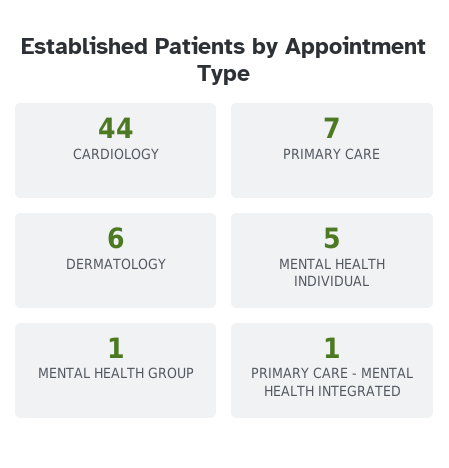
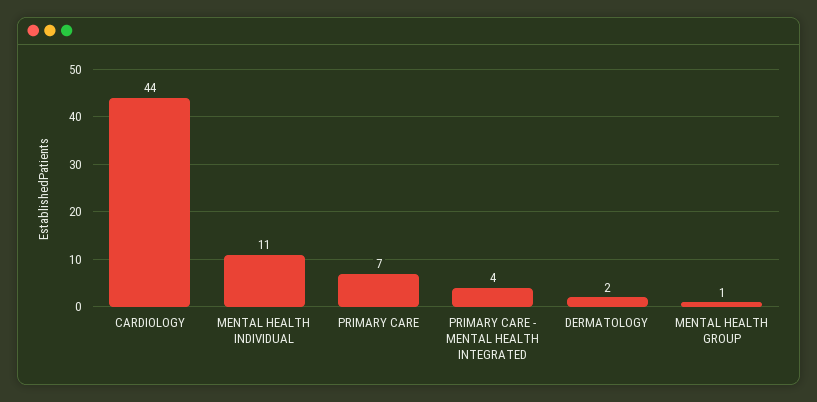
  {
    "CARDIOLOGY": 44,
    "PRIMARY CARE": 7,
-   "DERMATOLOGY": 6,
+   "DERMATOLOGY": 2,
-   "MENTAL HEALTH INDIVIDUAL": 5,
+   "MENTAL HEALTH INDIVIDUAL": 11,
    "MENTAL HEALTH GROUP": 1,
-   "PRIMARY CARE - MENTAL HEALTH INTEGRATED": 1
+   "PRIMARY CARE - MENTAL HEALTH INTEGRATED": 4
  }

